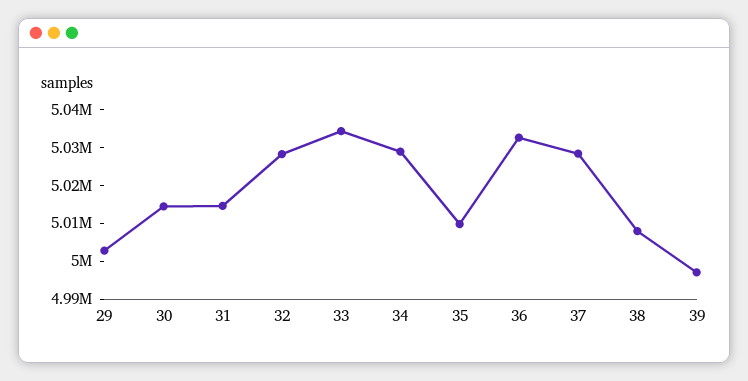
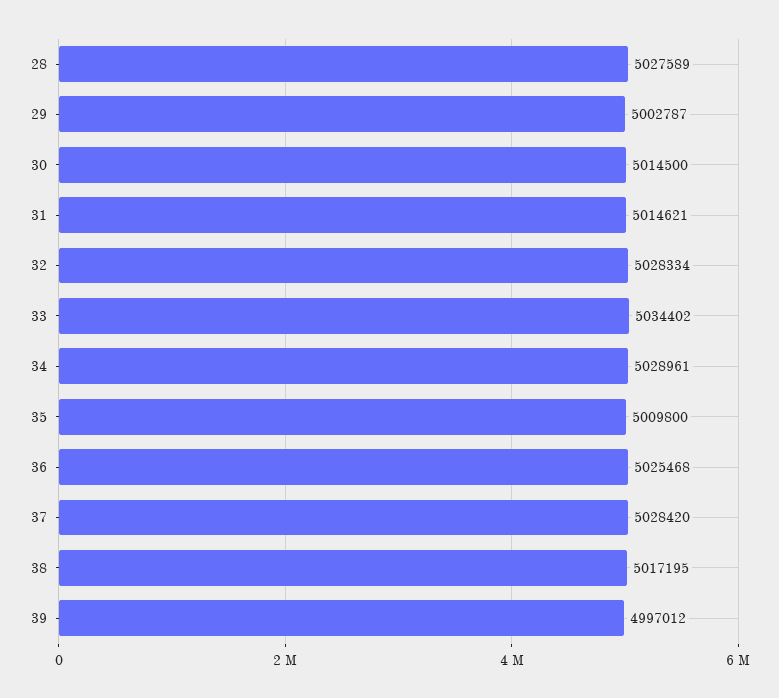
  {
    "29": 5002787,
    "30": 5014500,
    "31": 5014621,
    "32": 5028334,
    "33": 5034402,
    "34": 5028961,
    "35": 5009800,
-   "36": 5032500,
+   "36": 5025468,
    "37": 5028420,
-   "38": 5007500,
+   "38": 5017195,
-   "39": 4997012
+   "39": 4997012,
+   "28": 5027589
  }

